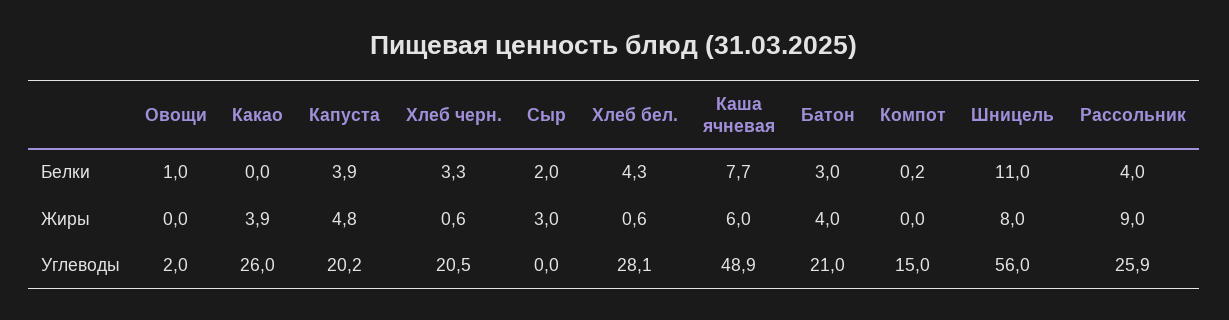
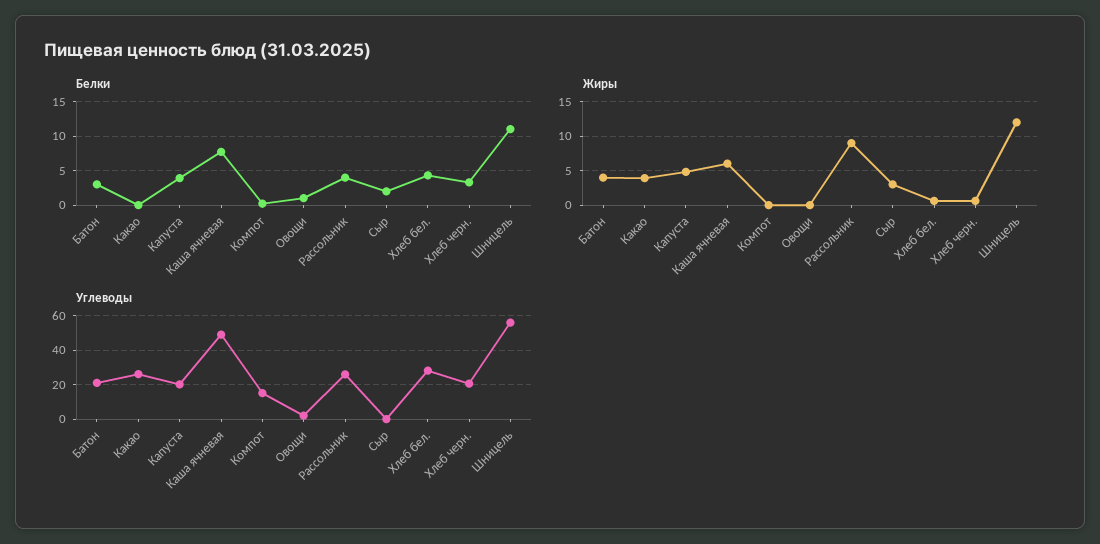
  {
    "Белки": {
      "Овощи": 1,
      "Какао": 0,
      "Капуста": 3.9,
      "Хлеб черн.": 3.3,
      "Сыр": 2,
      "Хлеб бел.": 4.3,
      "Каша ячневая": 7.7,
      "Батон": 3,
      "Компот": 0.2,
      "Шницель": 11,
      "Рассольник": 4
    },
    "Жиры": {
      "Овощи": 0,
      "Какао": 3.9,
      "Капуста": 4.8,
      "Хлеб черн.": 0.6,
      "Сыр": 3,
      "Хлеб бел.": 0.6,
      "Каша ячневая": 6,
      "Батон": 4,
      "Компот": 0,
-     "Шницель": 8,
+     "Шницель": 12,
      "Рассольник": 9
    },
    "Углеводы": {
      "Овощи": 2,
      "Какао": 26,
      "Капуста": 20.2,
      "Хлеб черн.": 20.5,
      "Сыр": 0,
      "Хлеб бел.": 28.1,
      "Каша ячневая": 48.9,
      "Батон": 21,
      "Компот": 15,
      "Шницель": 56,
      "Рассольник": 25.9
    }
  }

